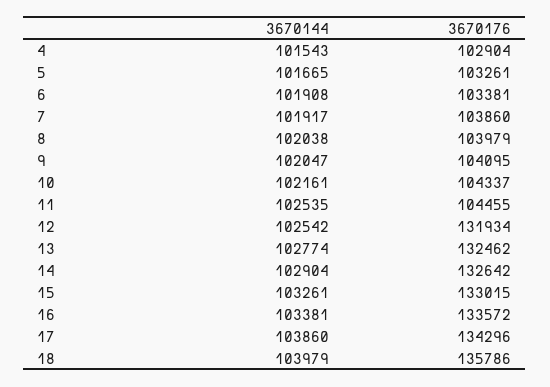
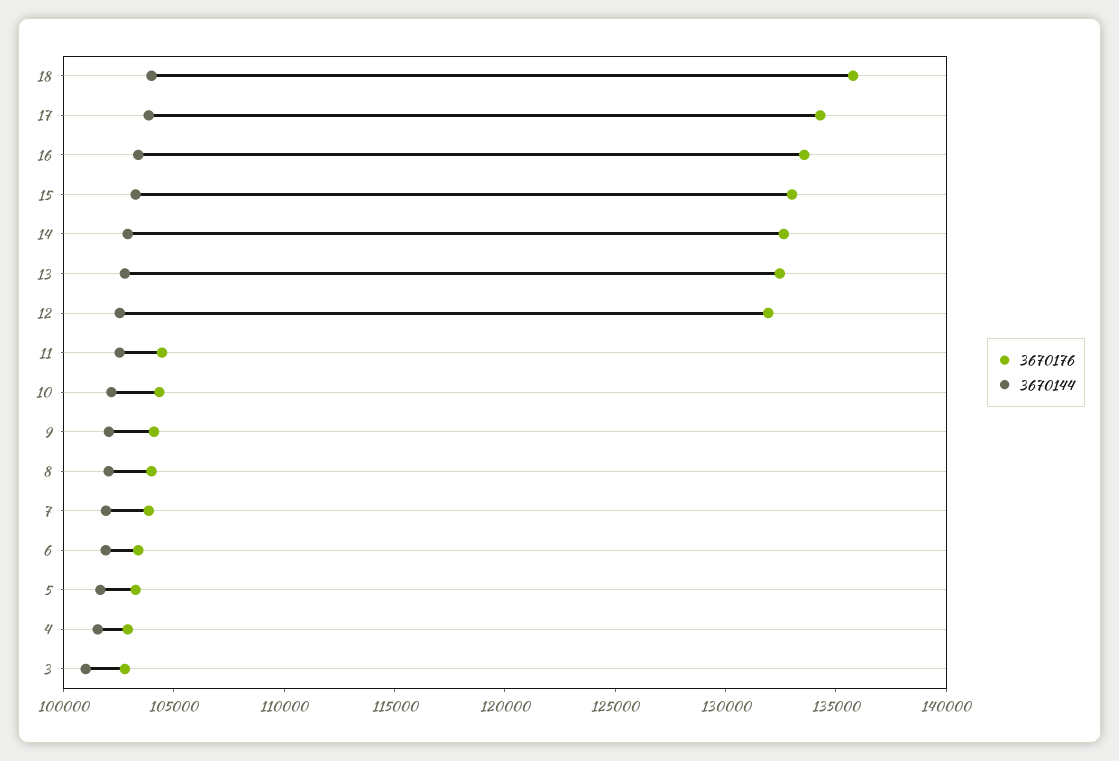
  {
    "3670144": {
      "4": 101543,
      "5": 101665,
      "6": 101908,
      "7": 101917,
      "8": 102038,
      "9": 102047,
      "10": 102161,
      "11": 102535,
      "12": 102542,
      "13": 102774,
      "14": 102904,
      "15": 103261,
      "16": 103381,
      "17": 103860,
-     "18": 103979
+     "18": 103979,
+     "3": 101000
    },
    "3670176": {
      "4": 102904,
      "5": 103261,
      "6": 103381,
      "7": 103860,
      "8": 103979,
      "9": 104095,
      "10": 104337,
      "11": 104455,
      "12": 131934,
      "13": 132462,
      "14": 132642,
      "15": 133015,
      "16": 133572,
      "17": 134296,
-     "18": 135786
+     "18": 135786,
+     "3": 103000
    }
  }

